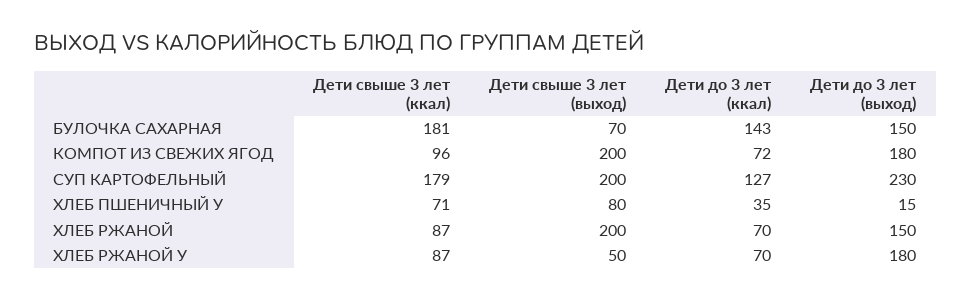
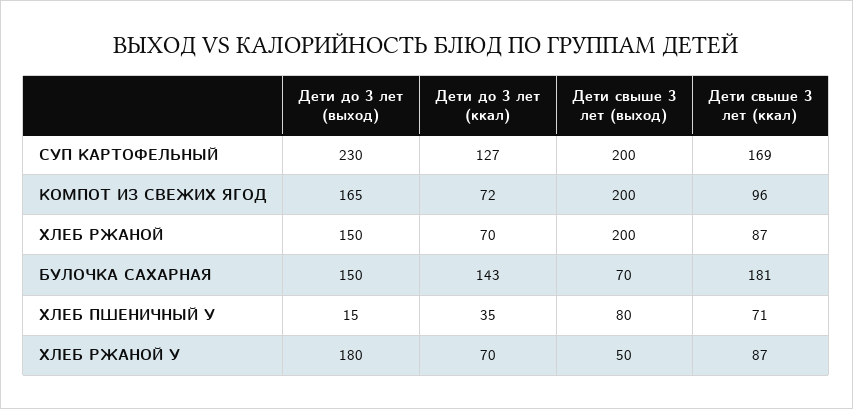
  {
    "Дети свыше 3 лет (ккал)": {
      "БУЛОЧКА САХАРНАЯ": 181,
      "КОМПОТ ИЗ СВЕЖИХ ЯГОД": 96,
-     "СУП КАРТОФЕЛЬНЫЙ": 179,
+     "СУП КАРТОФЕЛЬНЫЙ": 169,
      "ХЛЕБ ПШЕНИЧНЫЙ У": 71,
      "ХЛЕБ РЖАНОЙ": 87,
      "ХЛЕБ РЖАНОЙ У": 87
    },
    "Дети свыше 3 лет (выход)": {
      "БУЛОЧКА САХАРНАЯ": 70,
      "КОМПОТ ИЗ СВЕЖИХ ЯГОД": 200,
      "СУП КАРТОФЕЛЬНЫЙ": 200,
      "ХЛЕБ ПШЕНИЧНЫЙ У": 80,
      "ХЛЕБ РЖАНОЙ": 200,
      "ХЛЕБ РЖАНОЙ У": 50
    },
    "Дети до 3 лет (ккал)": {
      "БУЛОЧКА САХАРНАЯ": 143,
      "КОМПОТ ИЗ СВЕЖИХ ЯГОД": 72,
      "СУП КАРТОФЕЛЬНЫЙ": 127,
      "ХЛЕБ ПШЕНИЧНЫЙ У": 35,
      "ХЛЕБ РЖАНОЙ": 70,
      "ХЛЕБ РЖАНОЙ У": 70
    },
    "Дети до 3 лет (выход)": {
      "БУЛОЧКА САХАРНАЯ": 150,
-     "КОМПОТ ИЗ СВЕЖИХ ЯГОД": 180,
+     "КОМПОТ ИЗ СВЕЖИХ ЯГОД": 165,
      "СУП КАРТОФЕЛЬНЫЙ": 230,
      "ХЛЕБ ПШЕНИЧНЫЙ У": 15,
      "ХЛЕБ РЖАНОЙ": 150,
      "ХЛЕБ РЖАНОЙ У": 180
    }
  }

